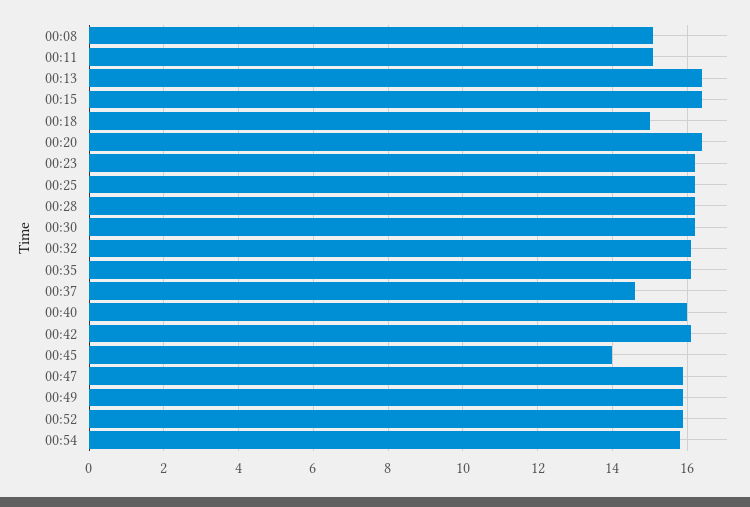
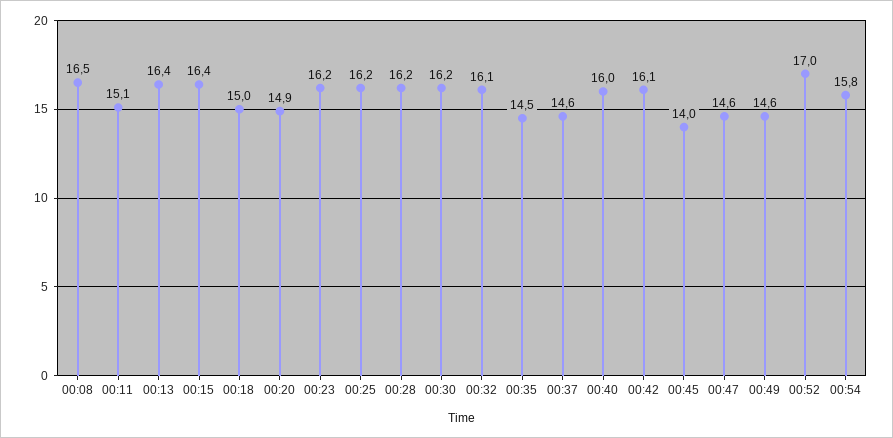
  {
-   "00:08": 15,
+   "00:08": 16.5,
    "00:11": 15.1,
    "00:13": 16.4,
    "00:15": 16.4,
    "00:18": 15,
-   "00:20": 16.5,
+   "00:20": 14.9,
    "00:23": 16.2,
    "00:25": 16.2,
    "00:28": 16.2,
    "00:30": 16.2,
    "00:32": 16.1,
-   "00:35": 16,
+   "00:35": 14.5,
    "00:37": 14.6,
    "00:40": 16,
    "00:42": 16.1,
    "00:45": 14,
-   "00:47": 16,
+   "00:47": 14.6,
-   "00:49": 16,
+   "00:49": 14.6,
-   "00:52": 16,
+   "00:52": 17,
    "00:54": 15.8
  }

